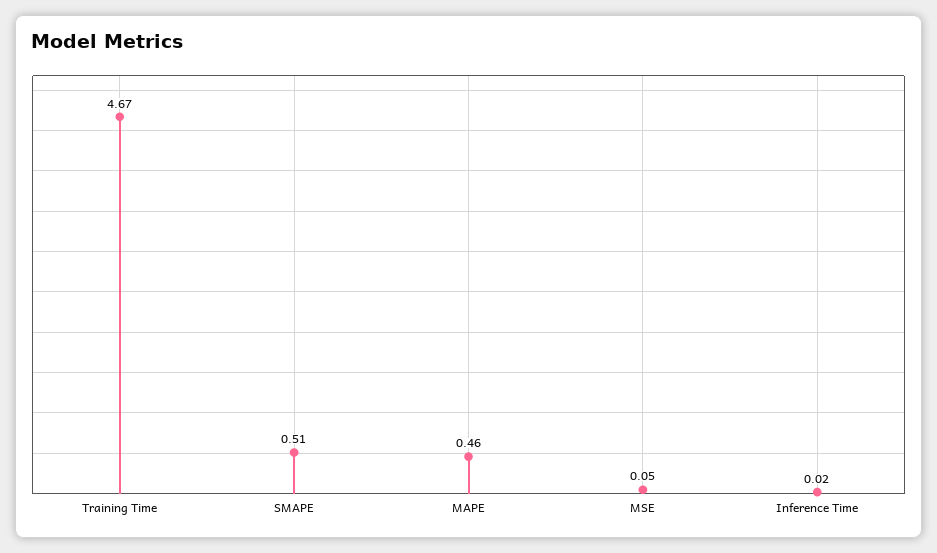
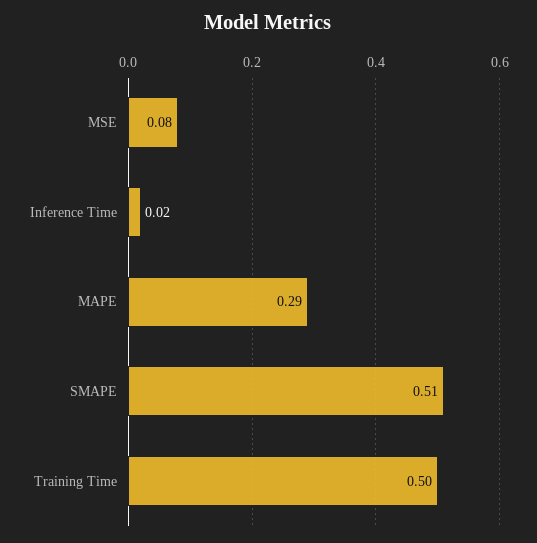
  {
-   "Training Time": 4.67,
+   "Training Time": 0.5,
    "SMAPE": 0.51,
-   "MAPE": 0.46,
+   "MAPE": 0.29,
-   "MSE": 0.05,
+   "MSE": 0.08,
    "Inference Time": 0.02
  }

